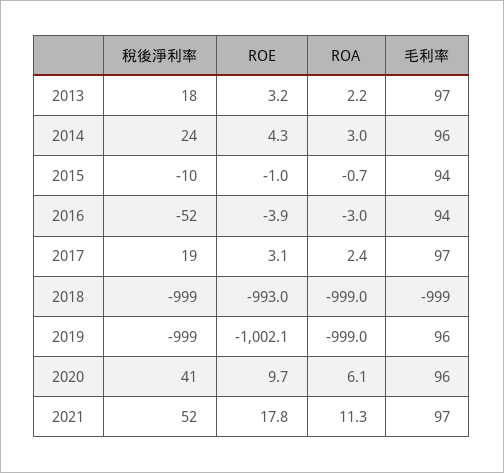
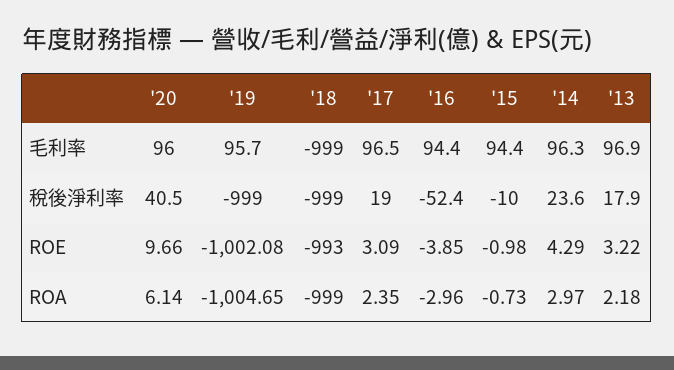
  {
    "稅後淨利率": {
      "2013": 17.9,
      "2014": 23.6,
      "2015": -10,
      "2016": -52.4,
      "2017": 19,
      "2018": -999,
      "2019": -999,
-     "2020": 40.5,
+     "2020": 40.5
-     "2021": 52
    },
    "ROE": {
      "2013": 3.22,
      "2014": 4.29,
      "2015": -0.98,
      "2016": -3.85,
      "2017": 3.09,
      "2018": -993,
      "2019": -1002.08,
-     "2020": 9.66,
+     "2020": 9.66
-     "2021": 17.8
    },
    "ROA": {
      "2013": 2.18,
      "2014": 2.97,
      "2015": -0.73,
      "2016": -2.96,
      "2017": 2.35,
      "2018": -999,
-     "2019": -999,
+     "2019": -1004.65,
-     "2020": 6.14,
+     "2020": 6.14
-     "2021": 11.3
    },
    "毛利率": {
      "2013": 96.9,
      "2014": 96.3,
      "2015": 94.4,
      "2016": 94.4,
      "2017": 96.5,
      "2018": -999,
      "2019": 95.7,
-     "2020": 96,
+     "2020": 96
-     "2021": 97
    }
  }

